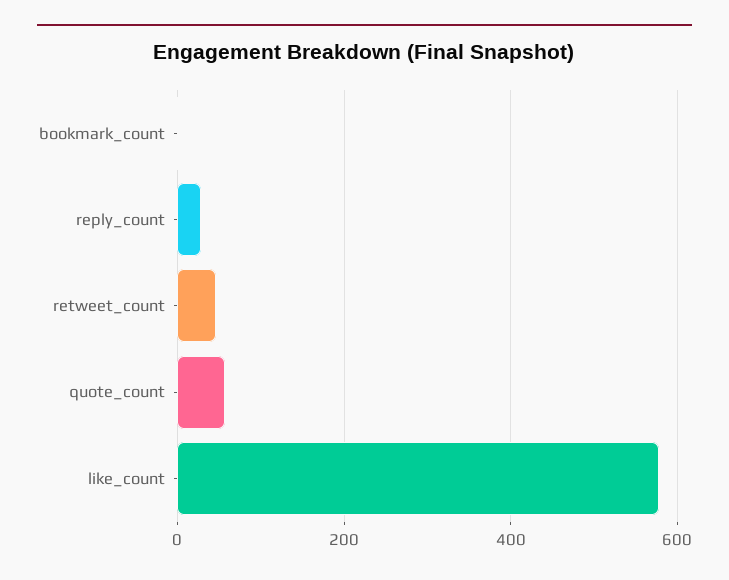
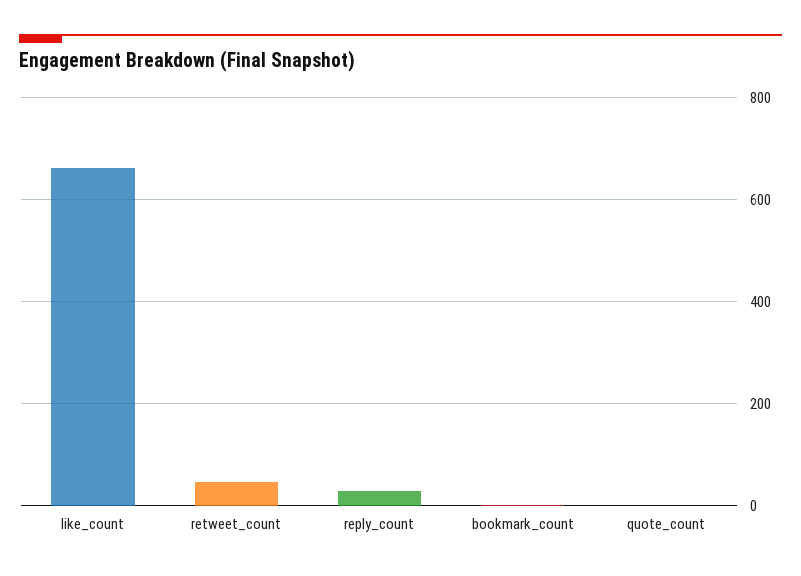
  {
    "bookmark_count": 0,
    "reply_count": 20,
    "retweet_count": 40,
-   "quote_count": 60,
+   "quote_count": 0,
-   "like_count": 580
+   "like_count": 660
  }

